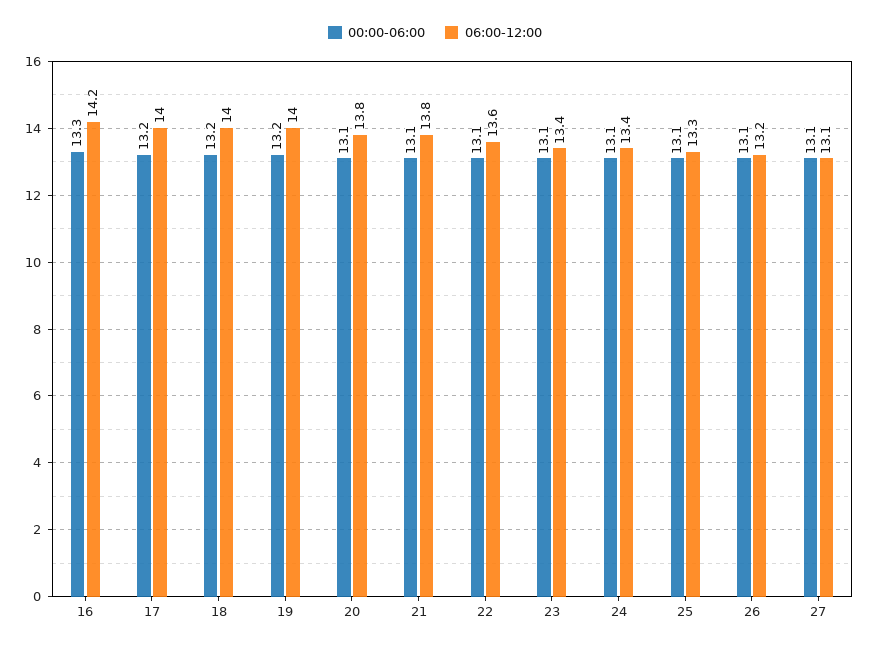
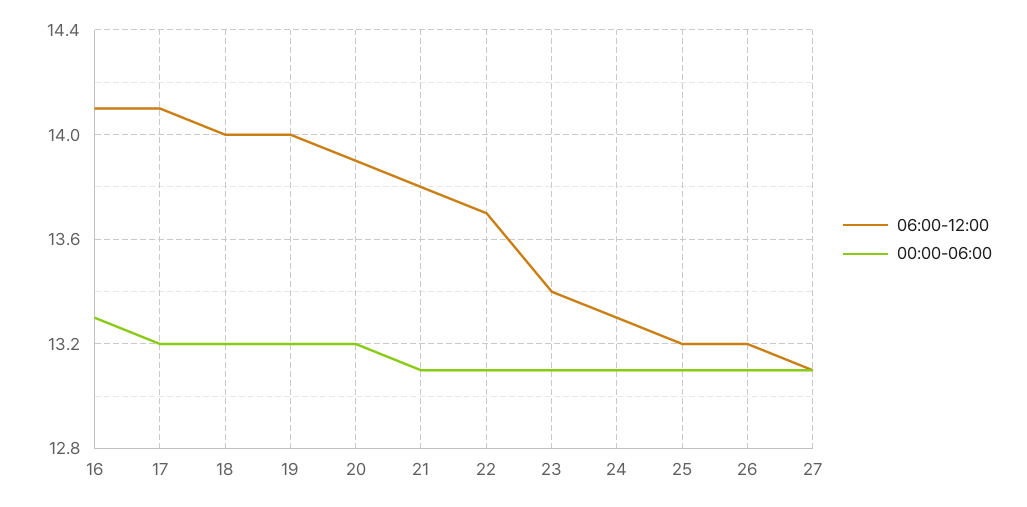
  {
    "00:00-06:00": {
      "16": 13.3,
      "17": 13.2,
      "18": 13.2,
      "19": 13.2,
-     "20": 13.1,
+     "20": 13.2,
      "21": 13.1,
      "22": 13.1,
      "23": 13.1,
      "24": 13.1,
      "25": 13.1,
      "26": 13.1,
      "27": 13.1
    },
    "06:00-12:00": {
-     "16": 14.2,
+     "16": 14.1,
-     "17": 14,
+     "17": 14.1,
      "18": 14,
      "19": 14,
-     "20": 13.8,
+     "20": 13.9,
      "21": 13.8,
-     "22": 13.6,
+     "22": 13.7,
      "23": 13.4,
-     "24": 13.4,
+     "24": 13.3,
-     "25": 13.3,
+     "25": 13.2,
      "26": 13.2,
      "27": 13.1
    }
  }

